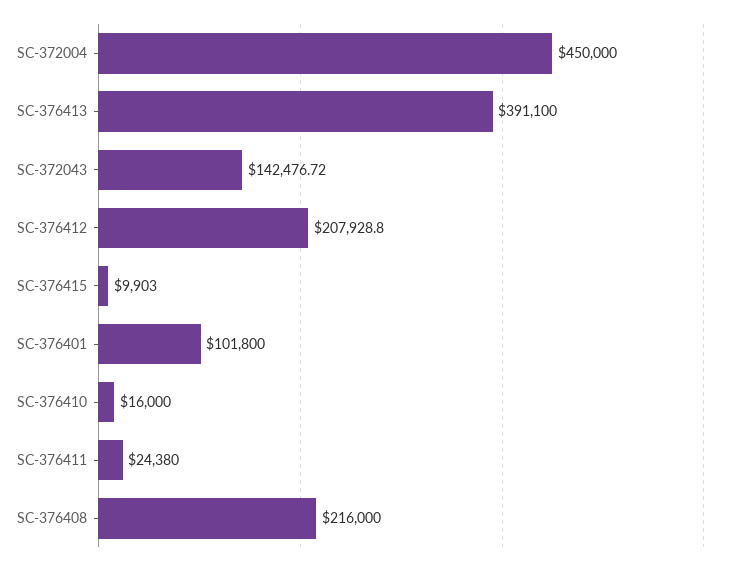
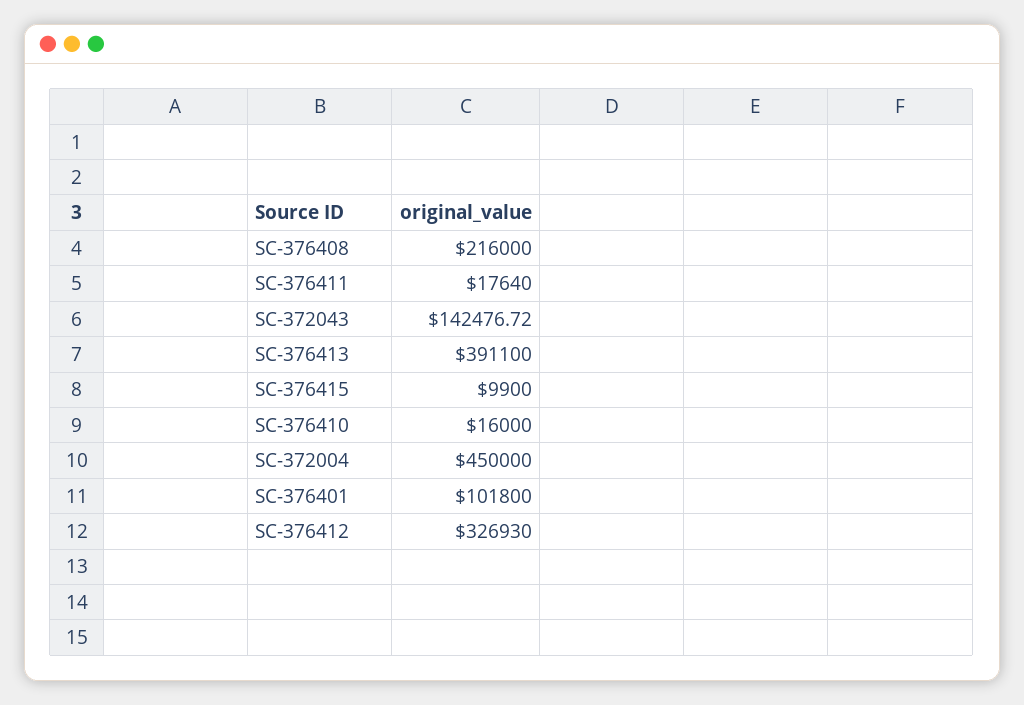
  {
    "SC-372004": 450000,
    "SC-376413": 391100,
    "SC-372043": 142476.72,
-   "SC-376412": 207928.8,
+   "SC-376412": 326930,
-   "SC-376415": 9903,
+   "SC-376415": 9900,
    "SC-376401": 101800,
    "SC-376410": 16000,
-   "SC-376411": 24380,
+   "SC-376411": 17640,
    "SC-376408": 216000
  }

